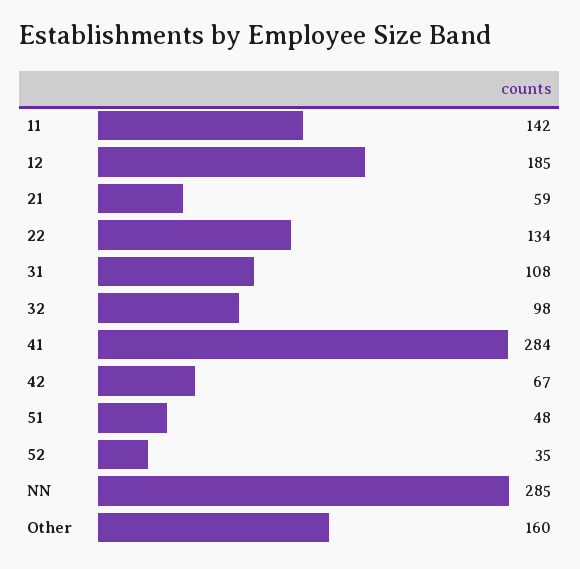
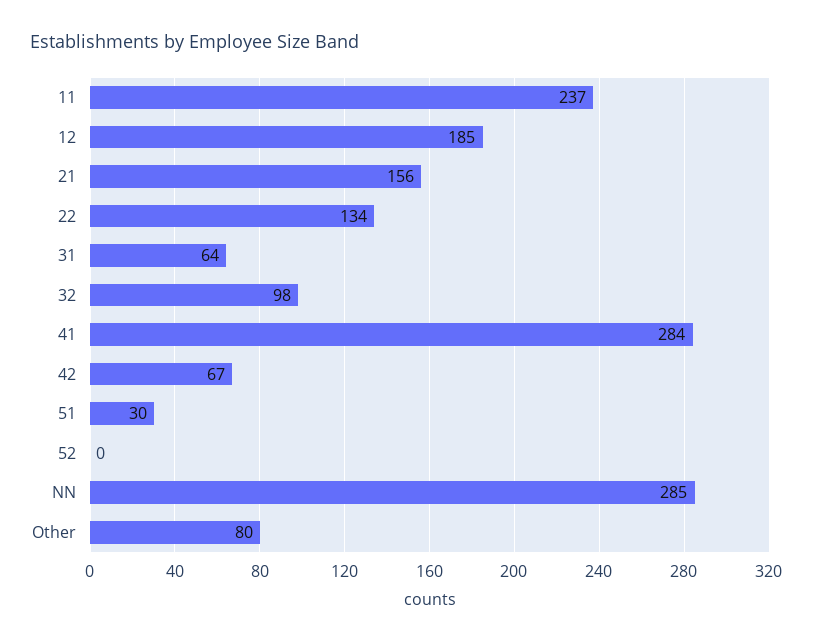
  {
-   "11": 142,
+   "11": 237,
    "12": 185,
-   "21": 59,
+   "21": 156,
    "22": 134,
-   "31": 108,
+   "31": 64,
    "32": 98,
    "41": 284,
    "42": 67,
-   "51": 48,
+   "51": 30,
-   "52": 35,
+   "52": 0,
    "NN": 285,
-   "Other": 160
+   "Other": 80
  }

